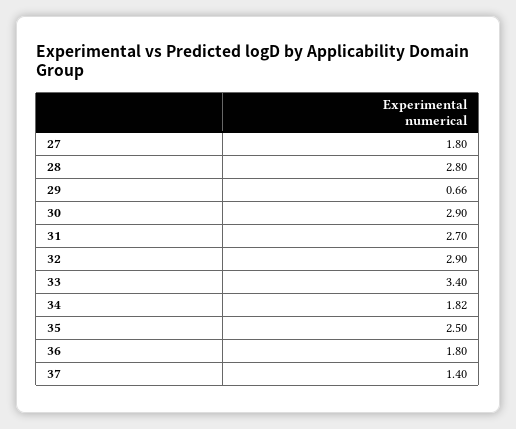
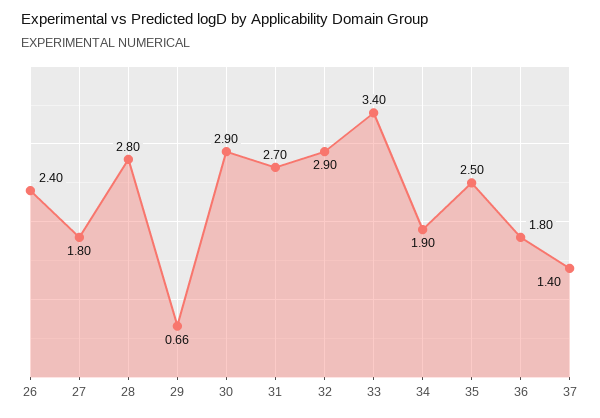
  {
    "27": 1.8,
    "28": 2.8,
    "29": 0.66,
    "30": 2.9,
    "31": 2.7,
    "32": 2.9,
    "33": 3.4,
-   "34": 1.82,
+   "34": 1.9,
    "35": 2.5,
    "36": 1.8,
-   "37": 1.4
+   "37": 1.4,
+   "26": 2.4
  }

